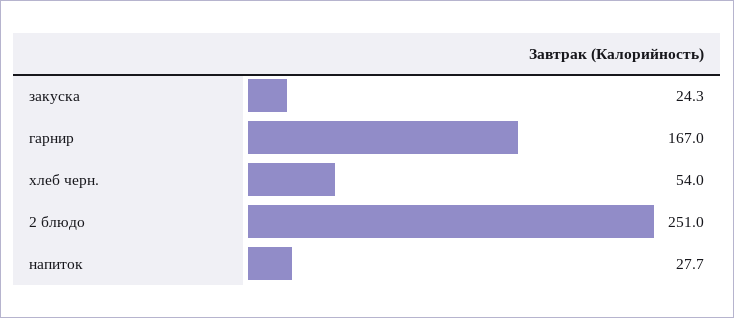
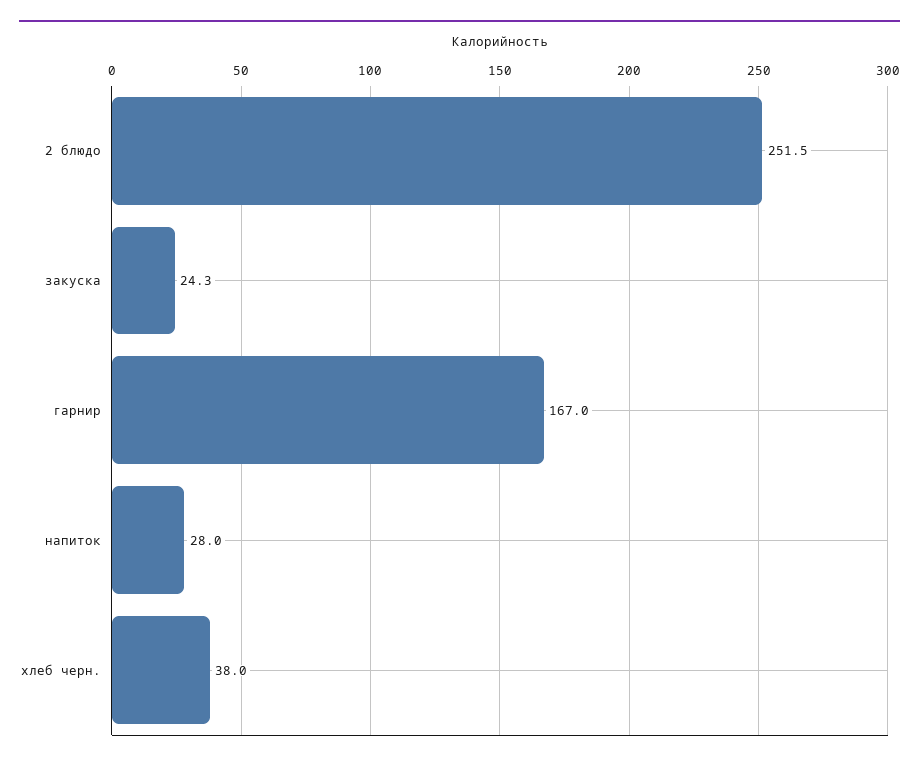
  {
    "закуска": 24.3,
    "гарнир": 167,
-   "хлеб черн.": 54,
+   "хлеб черн.": 38,
-   "2 блюдо": 251,
+   "2 блюдо": 251.5,
-   "напиток": 27.7
+   "напиток": 28
  }

